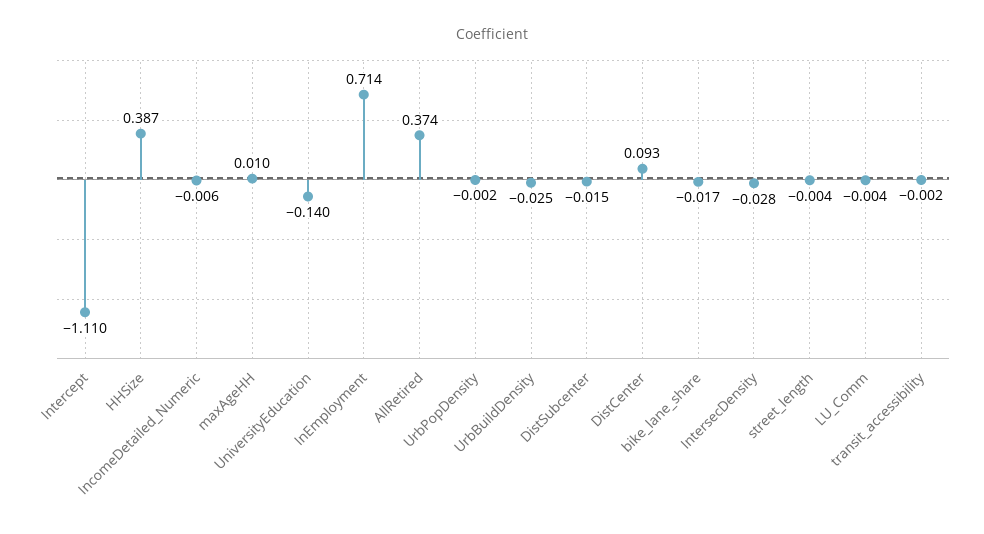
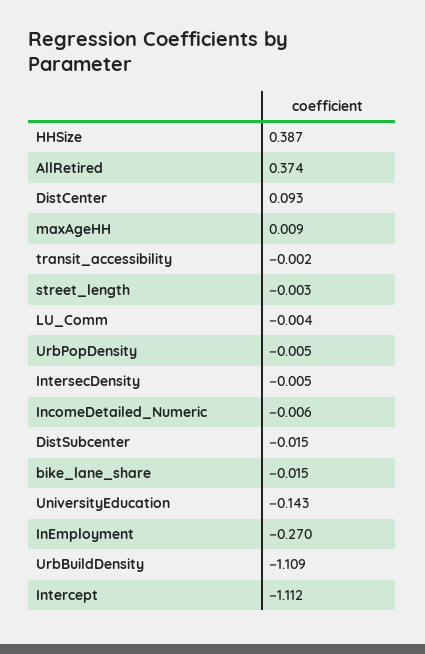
  {
-   "Intercept": -1.11,
+   "Intercept": -1.112,
    "HHSize": 0.387,
    "IncomeDetailed_Numeric": -0.006,
-   "maxAgeHH": 0.01,
+   "maxAgeHH": 0.009,
-   "UniversityEducation": -0.14,
+   "UniversityEducation": -0.143,
-   "InEmployment": 0.714,
+   "InEmployment": -0.27,
    "AllRetired": 0.374,
-   "UrbPopDensity": -0.002,
+   "UrbPopDensity": -0.005,
-   "UrbBuildDensity": -0.025,
+   "UrbBuildDensity": -1.109,
    "DistSubcenter": -0.015,
    "DistCenter": 0.093,
-   "bike_lane_share": -0.017,
+   "bike_lane_share": -0.015,
-   "IntersecDensity": -0.028,
+   "IntersecDensity": -0.005,
-   "street_length": -0.004,
+   "street_length": -0.003,
    "LU_Comm": -0.004,
    "transit_accessibility": -0.002
  }

